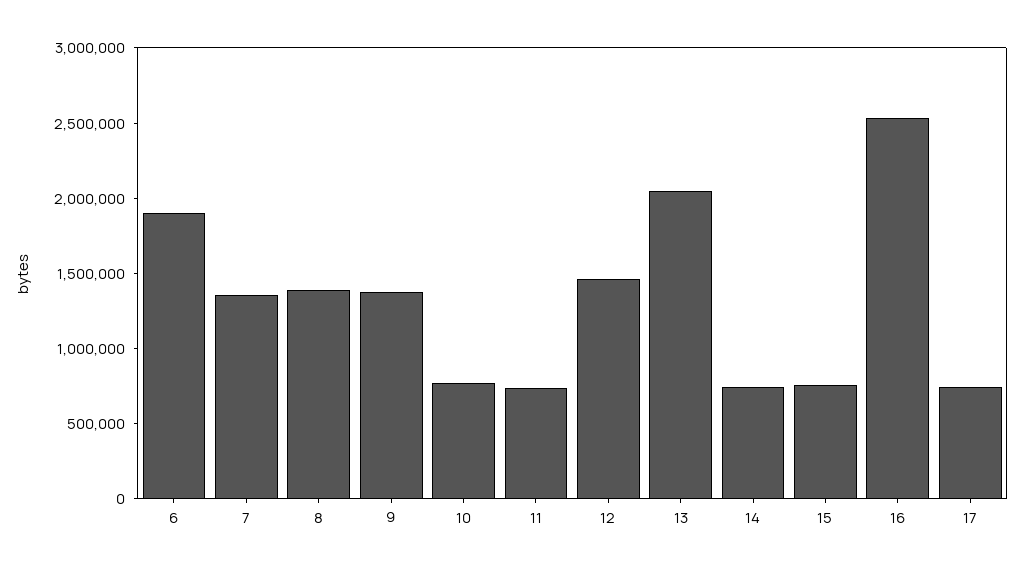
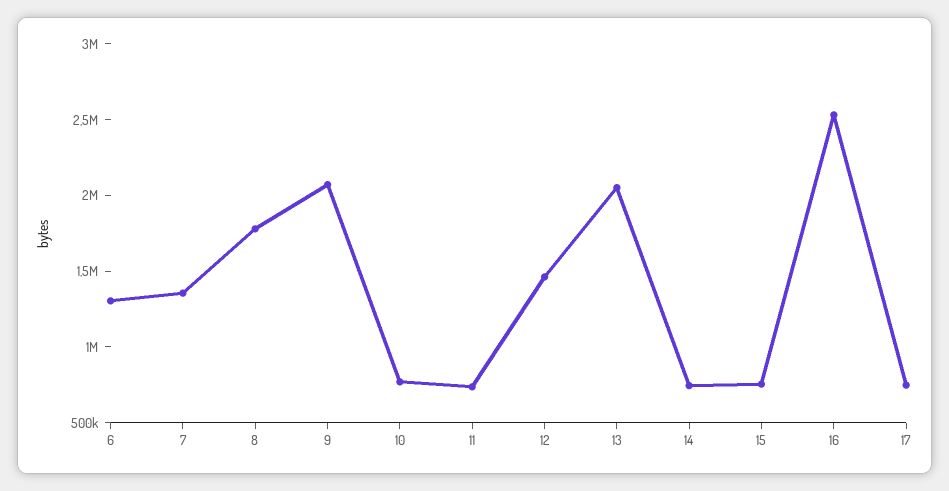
  {
-   "6": 1900000,
+   "6": 1300000,
    "7": 1400000,
-   "8": 1400000,
+   "8": 1800000,
-   "9": 1400000,
+   "9": 2100000,
    "10": 800000,
    "11": 700000,
    "12": 1500000,
    "13": 2100000,
    "14": 700000,
    "15": 800000,
    "16": 2500000,
    "17": 700000
  }

